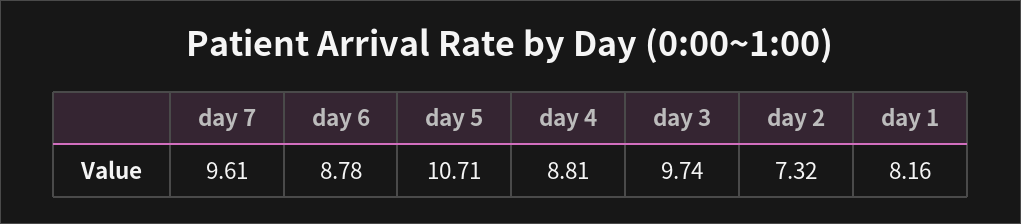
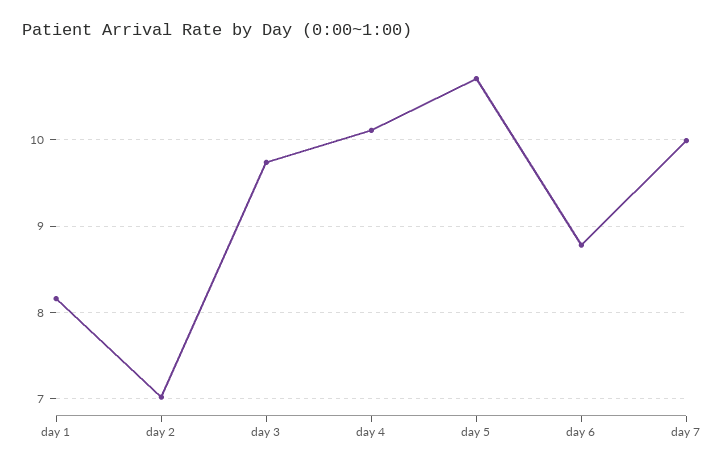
  {
-   "day 7": 9.61,
+   "day 7": 10,
    "day 6": 8.78,
    "day 5": 10.71,
-   "day 4": 8.81,
+   "day 4": 10.1,
    "day 3": 9.74,
-   "day 2": 7.32,
+   "day 2": 7,
    "day 1": 8.16
  }

